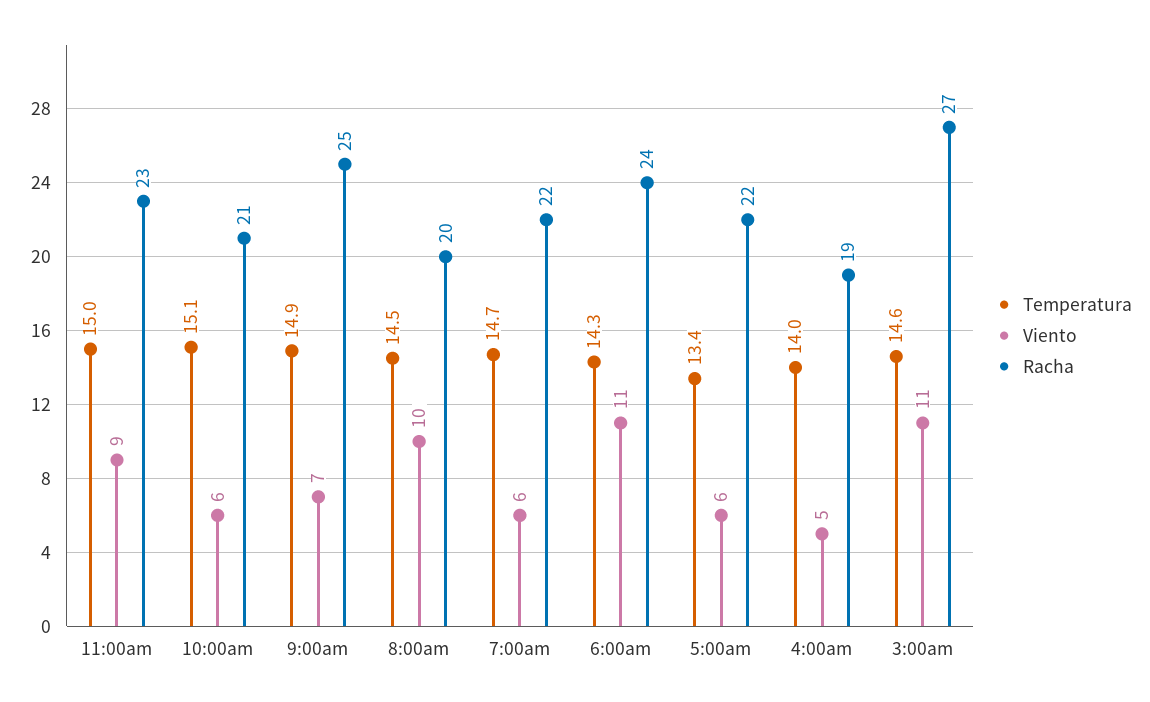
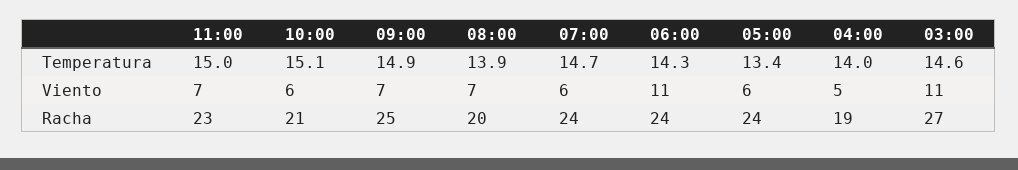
  {
    "Temperatura": {
      "11:00am": 15,
      "10:00am": 15.1,
      "9:00am": 14.9,
-     "8:00am": 14.5,
+     "8:00am": 13.9,
      "7:00am": 14.7,
      "6:00am": 14.3,
      "5:00am": 13.4,
      "4:00am": 14,
      "3:00am": 14.6
    },
    "Viento": {
-     "11:00am": 9,
+     "11:00am": 7,
      "10:00am": 6,
      "9:00am": 7,
-     "8:00am": 10,
+     "8:00am": 7,
      "7:00am": 6,
      "6:00am": 11,
      "5:00am": 6,
      "4:00am": 5,
      "3:00am": 11
    },
    "Racha": {
      "11:00am": 23,
      "10:00am": 21,
      "9:00am": 25,
      "8:00am": 20,
-     "7:00am": 22,
+     "7:00am": 24,
      "6:00am": 24,
-     "5:00am": 22,
+     "5:00am": 24,
      "4:00am": 19,
      "3:00am": 27
    }
  }

